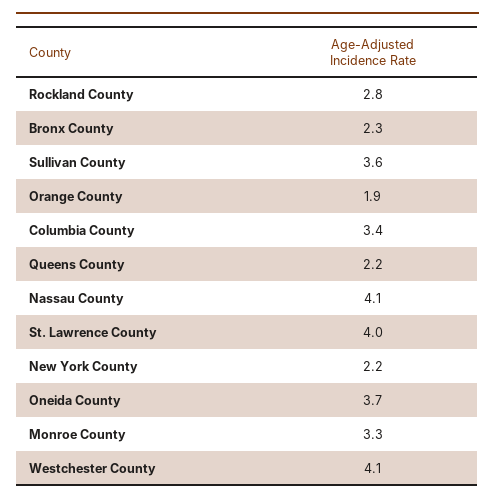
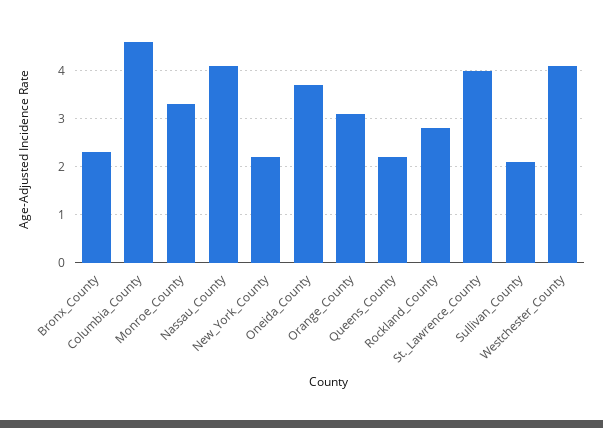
  {
    "Rockland County": 2.8,
    "Bronx County": 2.3,
-   "Sullivan County": 3.6,
+   "Sullivan County": 2,
-   "Orange County": 1.9,
+   "Orange County": 3,
-   "Columbia County": 3.4,
+   "Columbia County": 4.5,
    "Queens County": 2.2,
    "Nassau County": 4.1,
    "St. Lawrence County": 4,
    "New York County": 2.2,
    "Oneida County": 3.7,
    "Monroe County": 3.3,
    "Westchester County": 4.1
  }

